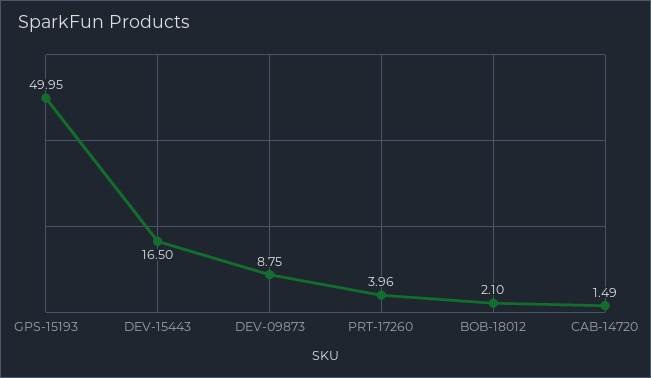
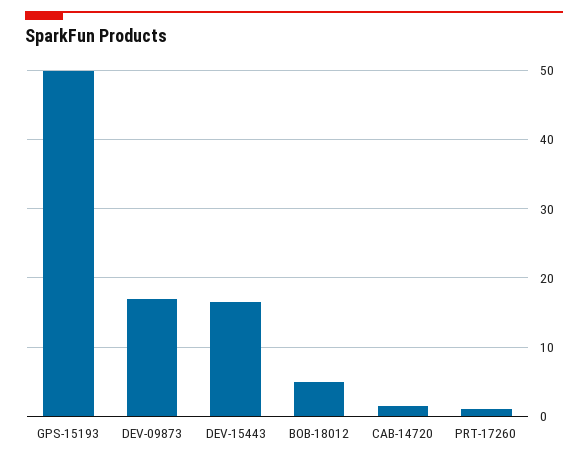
  {
    "GPS-15193": 49.95,
    "DEV-15443": 16.5,
-   "DEV-09873": 8.75,
+   "DEV-09873": 17,
-   "PRT-17260": 3.96,
+   "PRT-17260": 1,
-   "BOB-18012": 2.1,
+   "BOB-18012": 5,
    "CAB-14720": 1.49
  }

